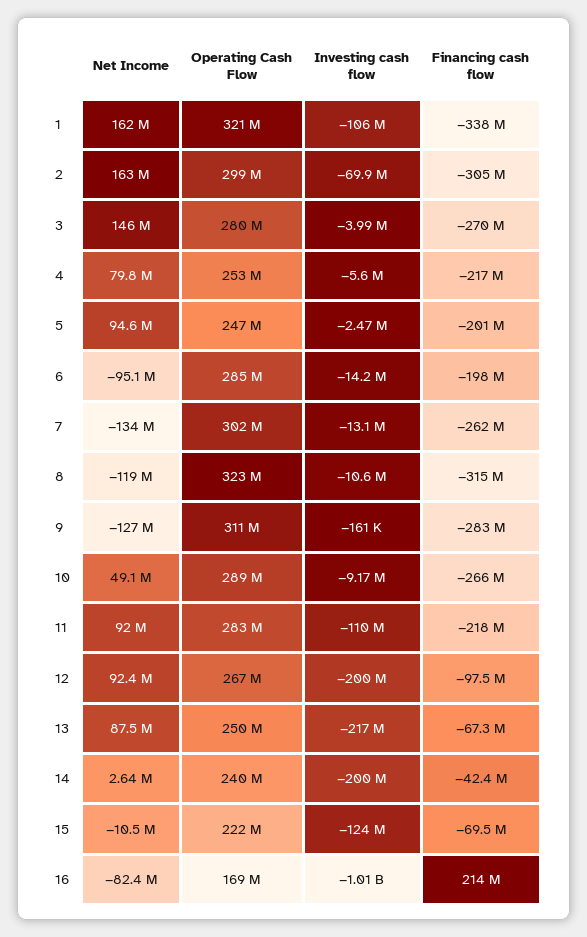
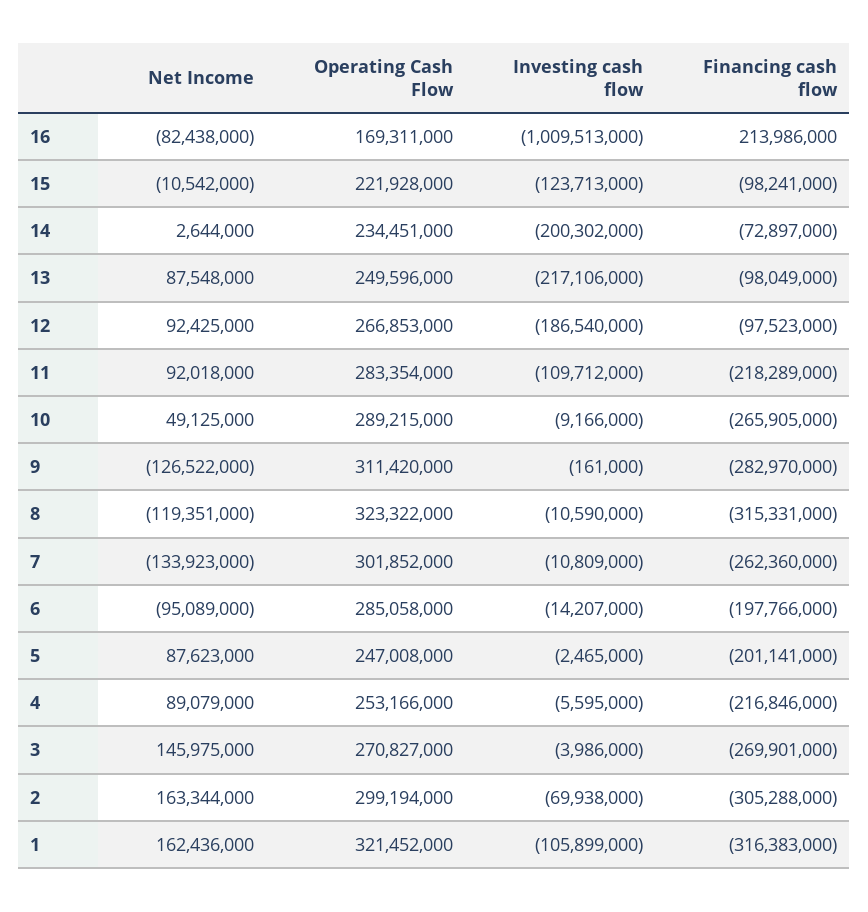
  {
    "Net Income": {
      "1": 162436000,
      "2": 163344000,
      "3": 145975000,
-     "4": 79800000,
+     "4": 89079000,
-     "5": 94600000,
+     "5": 87623000,
      "6": -95089000,
      "7": -133923000,
      "8": -119351000,
      "9": -126522000,
      "10": 49125000,
      "11": 92018000,
      "12": 92425000,
      "13": 87548000,
      "14": 2644000,
      "15": -10542000,
      "16": -82438000
    },
    "Operating Cash Flow": {
      "1": 321452000,
      "2": 299194000,
-     "3": 280000000,
+     "3": 270827000,
      "4": 253166000,
      "5": 247008000,
      "6": 285058000,
      "7": 301852000,
      "8": 323322000,
      "9": 311420000,
      "10": 289215000,
      "11": 283354000,
      "12": 266853000,
      "13": 249596000,
-     "14": 240000000,
+     "14": 234451000,
      "15": 221928000,
      "16": 169311000
    },
    "Investing cash flow": {
      "1": -105899000,
      "2": -69938000,
      "3": -3986000,
      "4": -5595000,
      "5": -2465000,
      "6": -14207000,
-     "7": -13100000,
+     "7": -10809000,
      "8": -10590000,
      "9": -161000,
      "10": -9166000,
      "11": -109712000,
-     "12": -200000000,
+     "12": -186540000,
      "13": -217106000,
      "14": -200302000,
      "15": -123713000,
      "16": -1009513000
    },
    "Financing cash flow": {
-     "1": -338000000,
+     "1": -316383000,
      "2": -305288000,
      "3": -269901000,
      "4": -216846000,
      "5": -201141000,
      "6": -197766000,
      "7": -262360000,
      "8": -315331000,
      "9": -282970000,
      "10": -265905000,
      "11": -218289000,
      "12": -97523000,
-     "13": -67300000,
+     "13": -98049000,
-     "14": -42400000,
+     "14": -72897000,
-     "15": -69500000,
+     "15": -98241000,
      "16": 213986000
    }
  }

